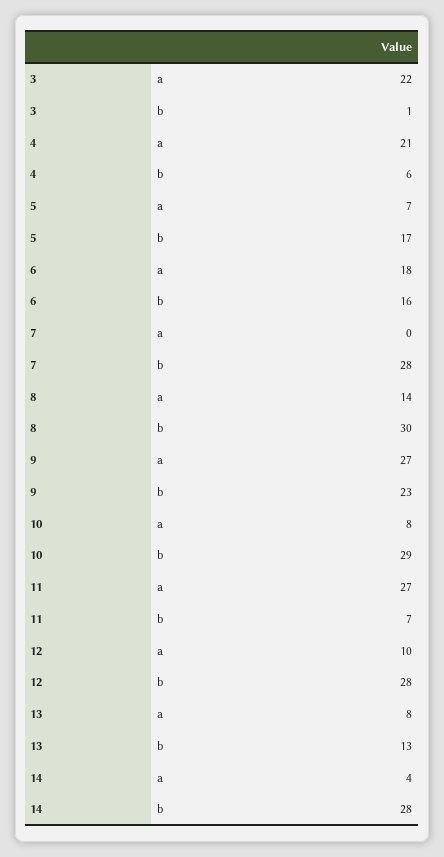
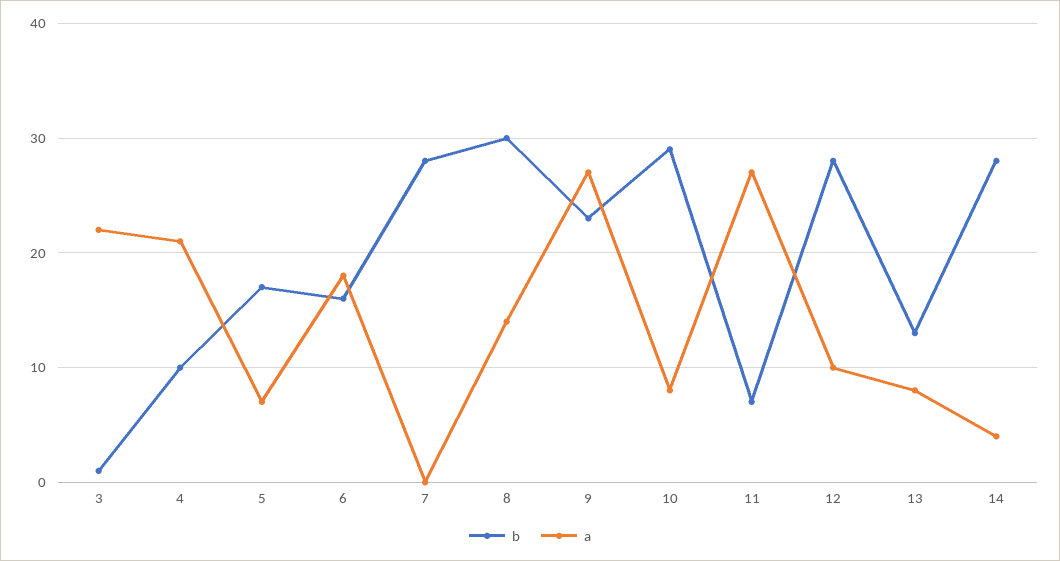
  {
    "a": {
      "3": 22,
      "4": 21,
      "5": 7,
      "6": 18,
      "7": 0,
      "8": 14,
      "9": 27,
      "10": 8,
      "11": 27,
      "12": 10,
      "13": 8,
      "14": 4
    },
    "b": {
      "3": 1,
-     "4": 6,
+     "4": 10,
      "5": 17,
      "6": 16,
      "7": 28,
      "8": 30,
      "9": 23,
      "10": 29,
      "11": 7,
      "12": 28,
      "13": 13,
      "14": 28
    }
  }

